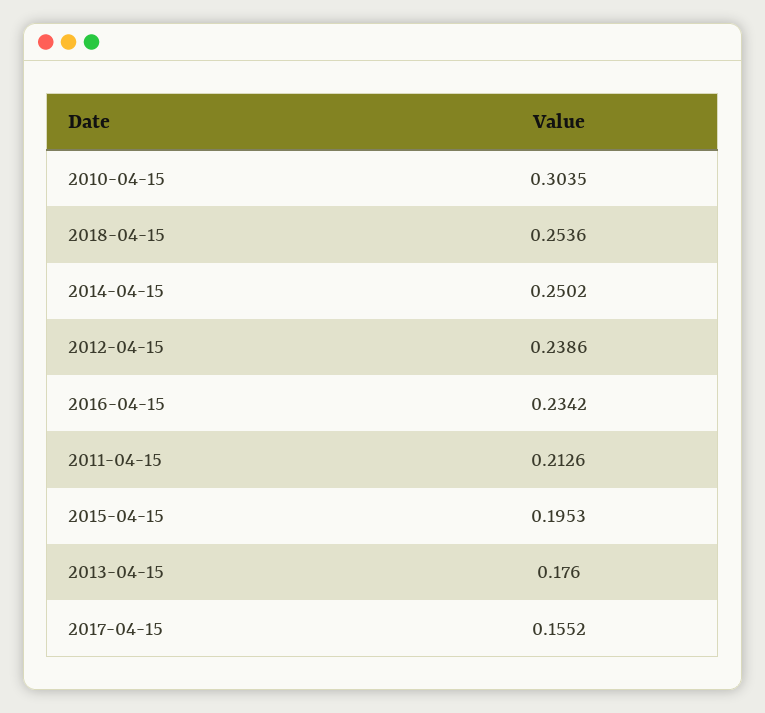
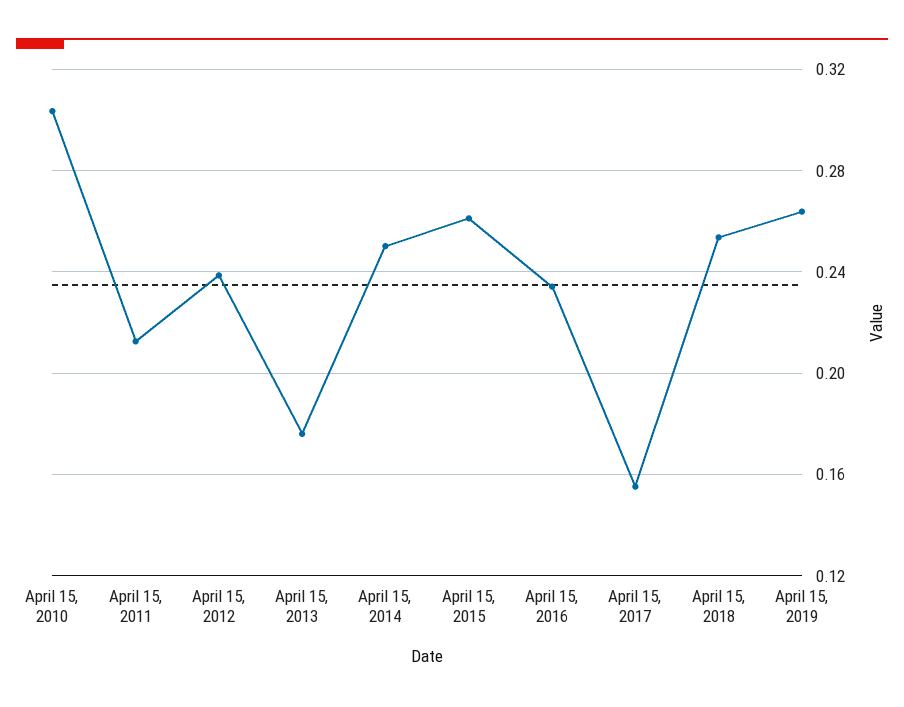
  {
    "2010-04-15": 0.3035,
    "2018-04-15": 0.2536,
    "2014-04-15": 0.2502,
    "2012-04-15": 0.2386,
    "2016-04-15": 0.2342,
    "2011-04-15": 0.2126,
-   "2015-04-15": 0.1953,
+   "2015-04-15": 0.26,
    "2013-04-15": 0.176,
-   "2017-04-15": 0.1552
+   "2017-04-15": 0.1552,
+   "April 15, 2019": 0.265
  }

